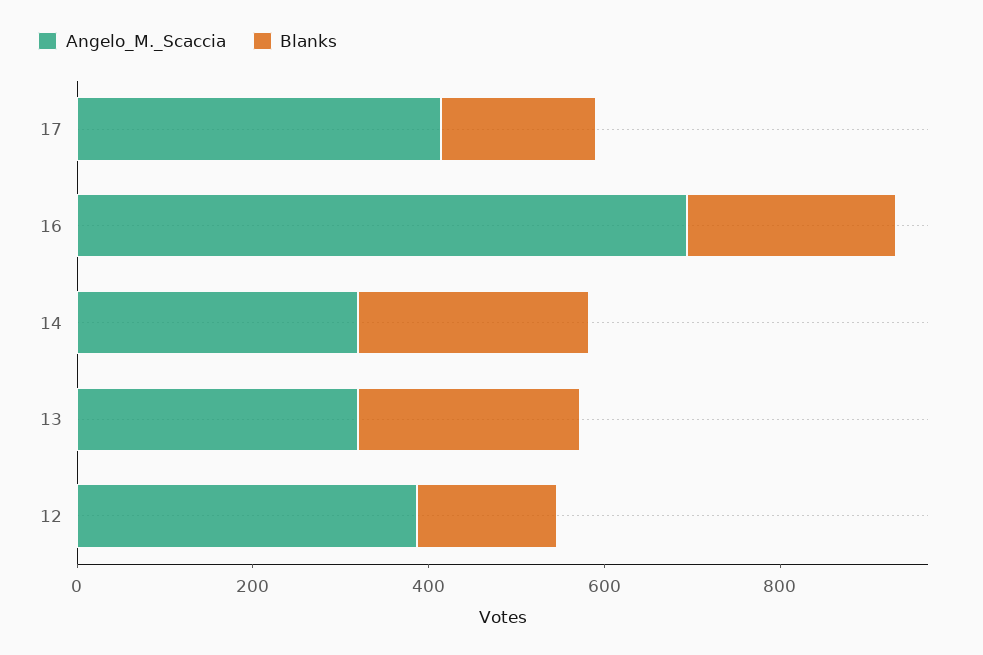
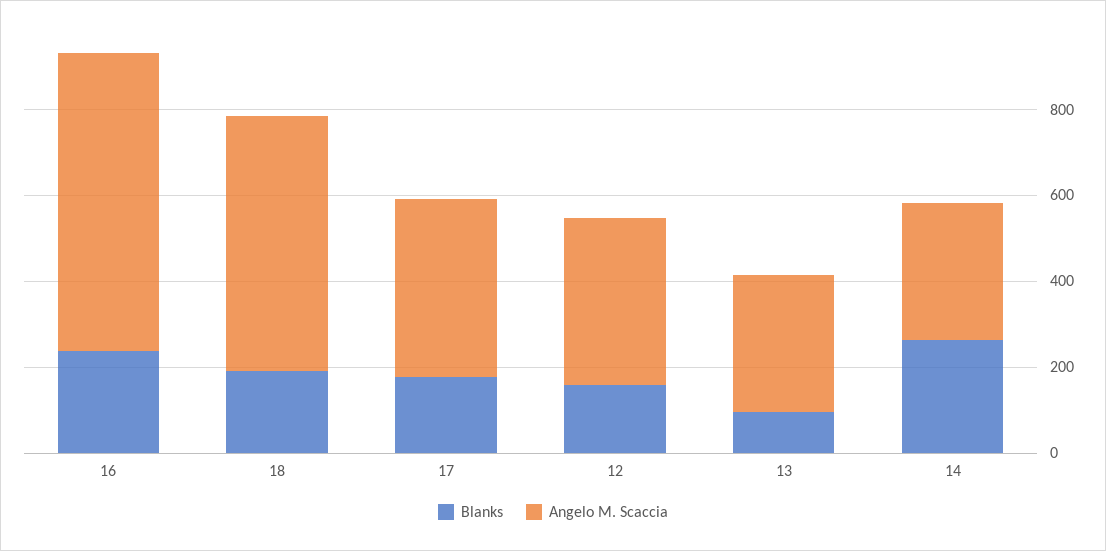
  {
    "Angelo_M._Scaccia": {
      "17": 400,
      "16": 700,
      "14": 300,
      "13": 300,
-     "12": 400
+     "12": 400,
+     "18": 600
    },
    "Blanks": {
      "17": 200,
      "16": 250,
      "14": 250,
-     "13": 250,
+     "13": 100,
-     "12": 150
+     "12": 150,
+     "18": 200
    }
  }

